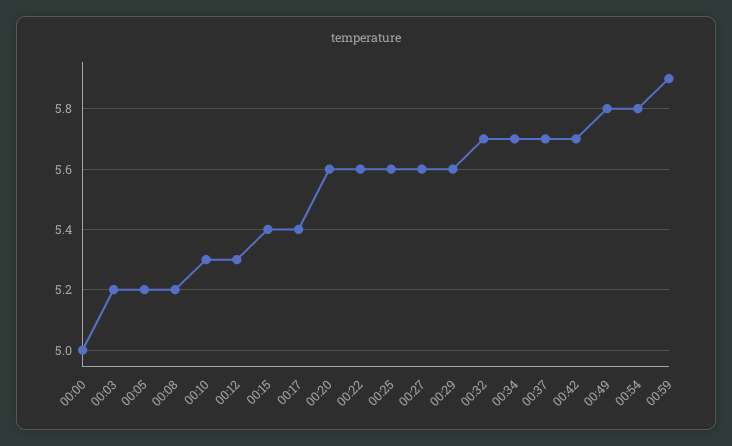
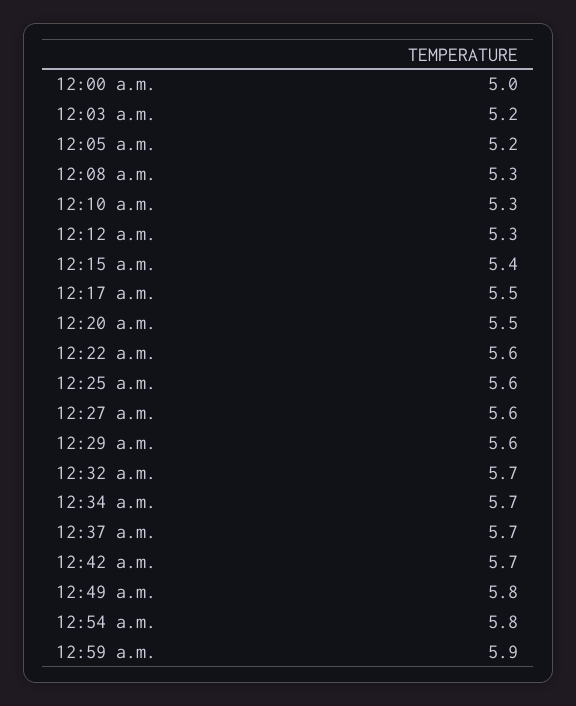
  {
    "00:00": 5,
    "00:03": 5.2,
    "00:05": 5.2,
-   "00:08": 5.2,
+   "00:08": 5.3,
    "00:10": 5.3,
    "00:12": 5.3,
    "00:15": 5.4,
-   "00:17": 5.4,
+   "00:17": 5.5,
-   "00:20": 5.6,
+   "00:20": 5.5,
    "00:22": 5.6,
    "00:25": 5.6,
    "00:27": 5.6,
    "00:29": 5.6,
    "00:32": 5.7,
    "00:34": 5.7,
    "00:37": 5.7,
    "00:42": 5.7,
    "00:49": 5.8,
    "00:54": 5.8,
    "00:59": 5.9
  }

